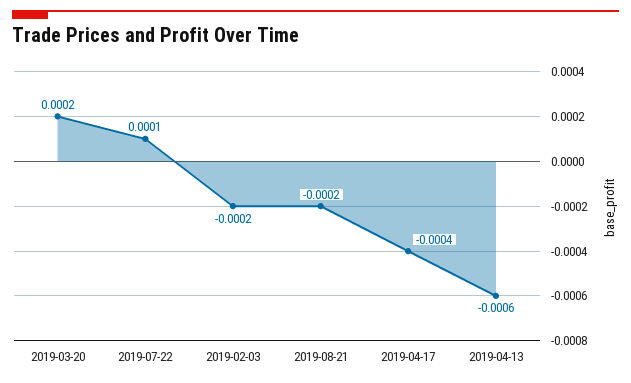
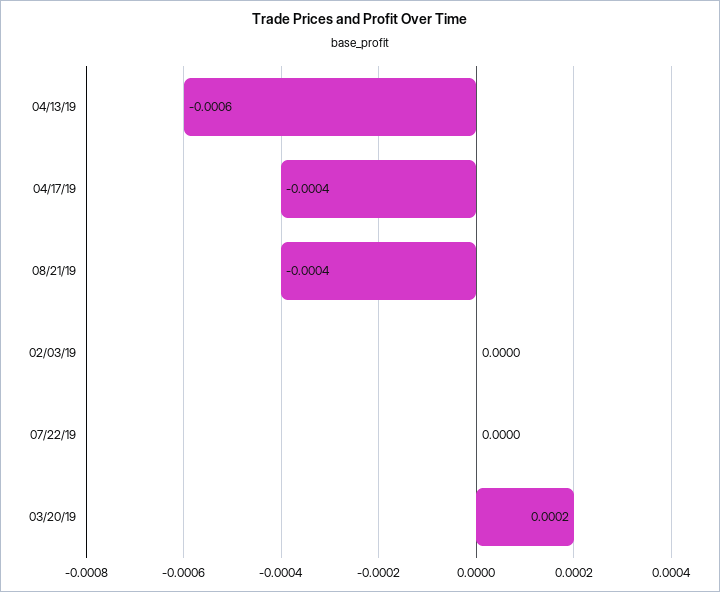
  {
    "2019-03-20": 0.0002,
-   "2019-07-22": 0.0001,
+   "2019-07-22": 0,
-   "2019-02-03": -0.0002,
+   "2019-02-03": 0,
-   "2019-08-21": -0.0002,
+   "2019-08-21": -0.0004,
    "2019-04-17": -0.0004,
    "2019-04-13": -0.0006
  }

